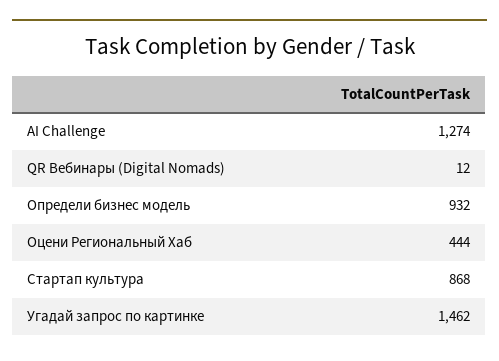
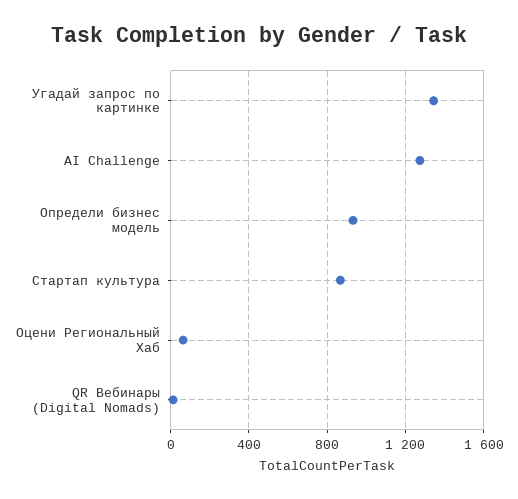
  {
    "AI Challenge": 1274,
    "QR Вебинары (Digital Nomads)": 12,
    "Определи бизнес модель": 932,
-   "Оцени Региональный Хаб": 444,
+   "Оцени Региональный Хаб": 50,
    "Стартап культура": 868,
-   "Угадай запрос по картинке": 1462
+   "Угадай запрос по картинке": 1350
  }

